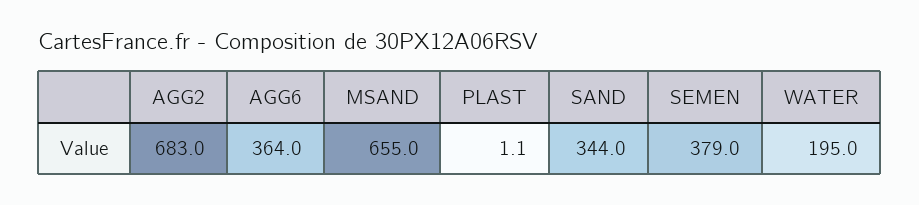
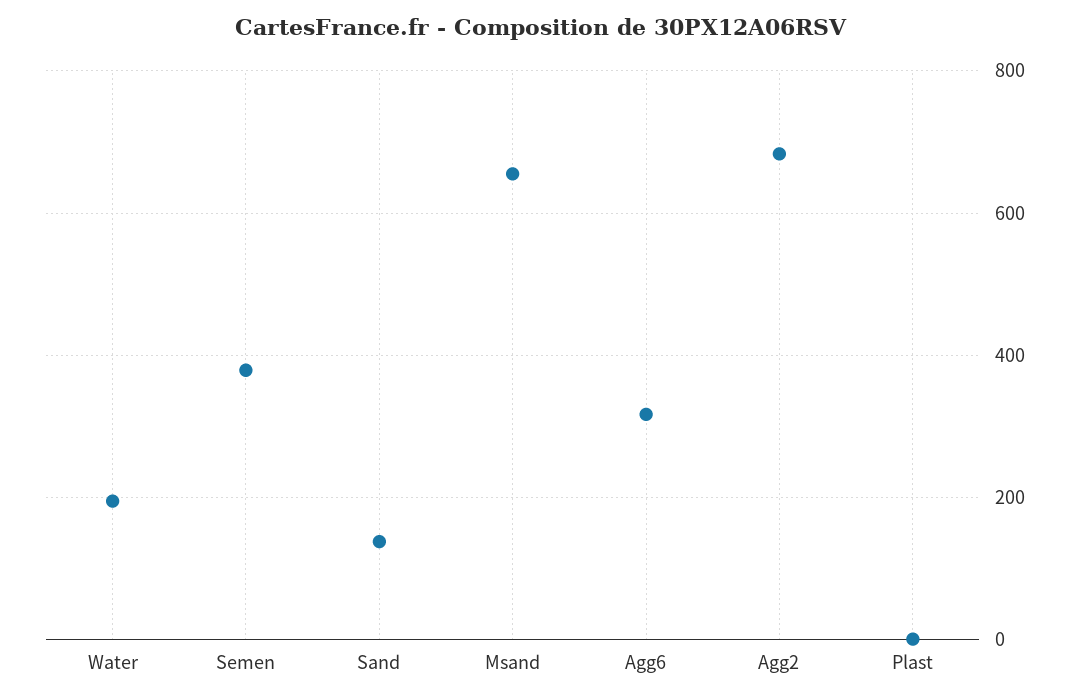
  {
    "AGG2": 683,
-   "AGG6": 364,
+   "AGG6": 320,
    "MSAND": 655,
    "PLAST": 1.1,
-   "SAND": 344,
+   "SAND": 140,
    "SEMEN": 379,
    "WATER": 195
  }

